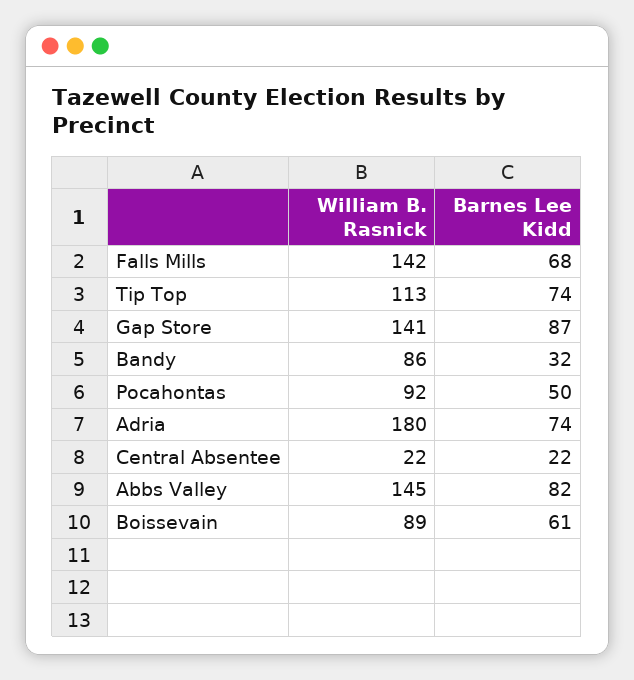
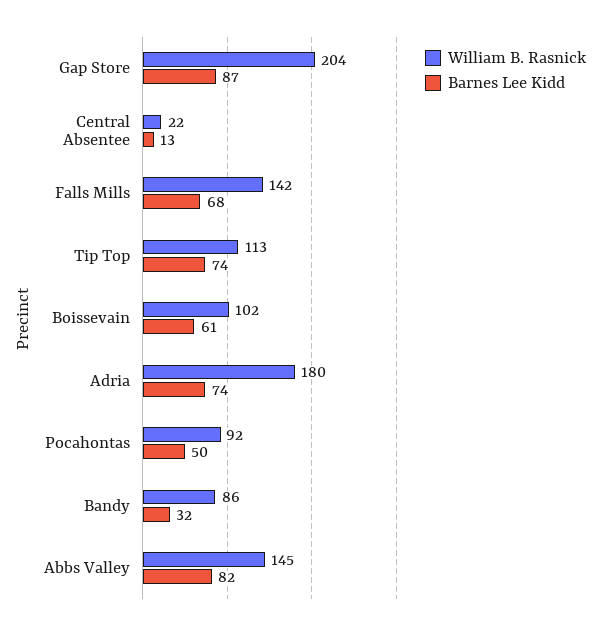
  {
    "William B. Rasnick": {
      "Falls Mills": 142,
      "Tip Top": 113,
-     "Gap Store": 141,
+     "Gap Store": 204,
      "Bandy": 86,
      "Pocahontas": 92,
      "Adria": 180,
      "Central Absentee": 22,
      "Abbs Valley": 145,
-     "Boissevain": 89
+     "Boissevain": 102
    },
    "Barnes Lee Kidd": {
      "Falls Mills": 68,
      "Tip Top": 74,
      "Gap Store": 87,
      "Bandy": 32,
      "Pocahontas": 50,
      "Adria": 74,
-     "Central Absentee": 22,
+     "Central Absentee": 13,
      "Abbs Valley": 82,
      "Boissevain": 61
    }
  }

